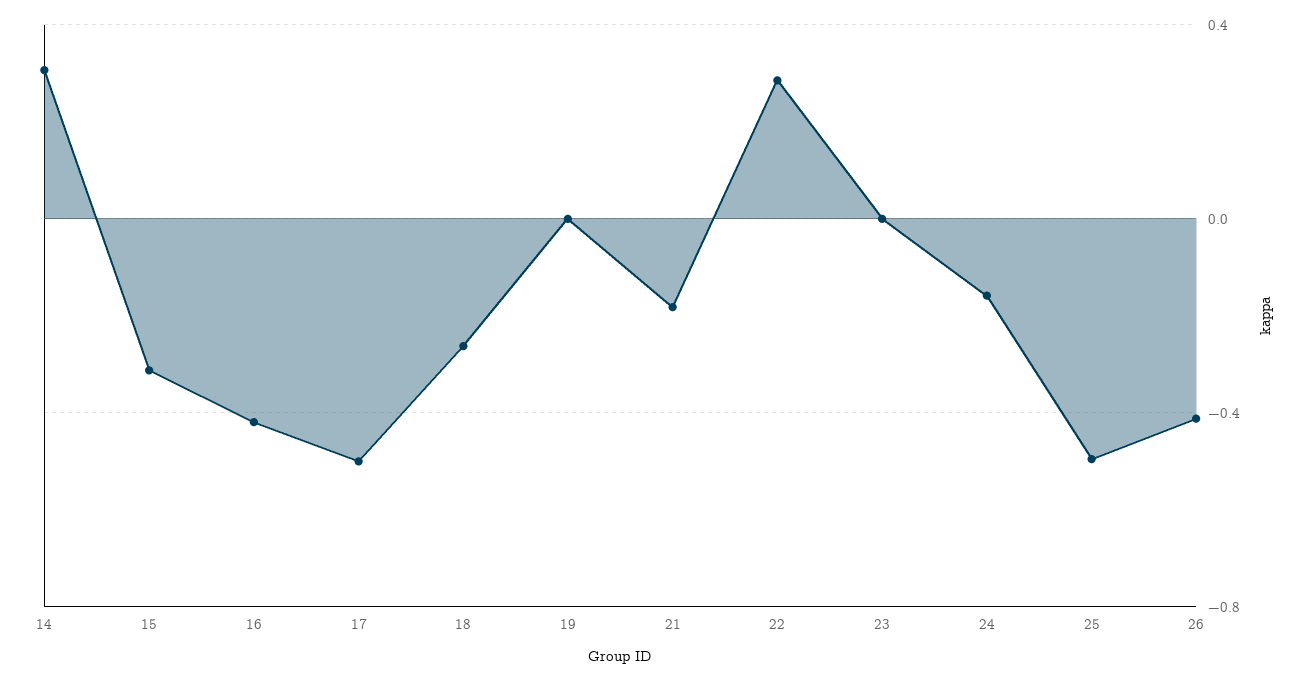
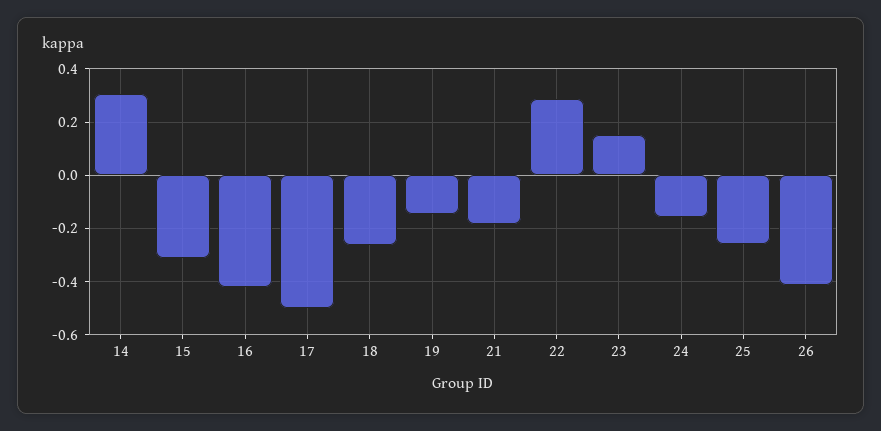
  {
    "14": 0.3,
    "15": -0.325,
    "16": -0.425,
    "17": -0.5,
    "18": -0.25,
-   "19": 0,
+   "19": -0.15,
    "21": -0.175,
    "22": 0.275,
-   "23": 0,
+   "23": 0.15,
    "24": -0.15,
-   "25": -0.5,
+   "25": -0.25,
    "26": -0.4
  }

